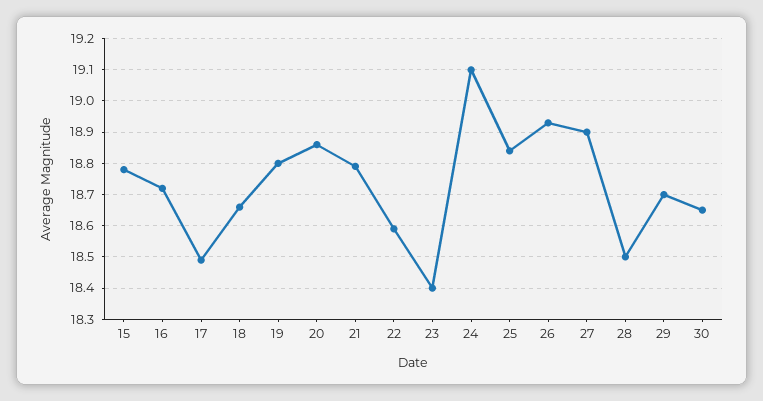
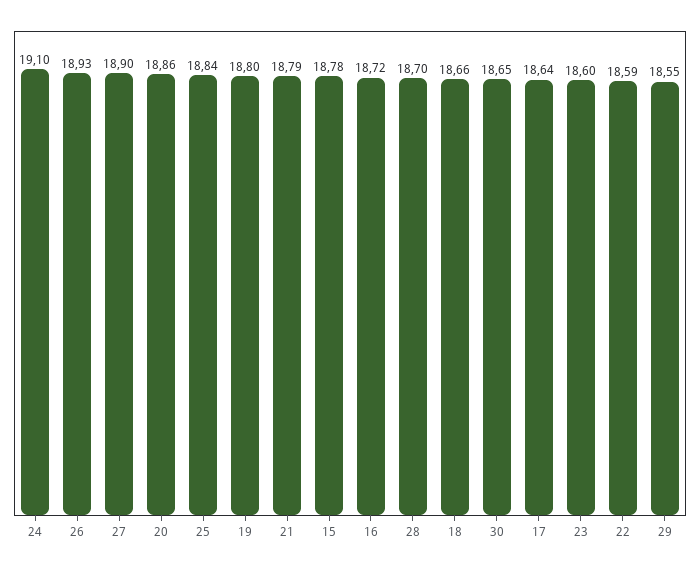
  {
    "15": 18.78,
    "16": 18.72,
-   "17": 18.5,
+   "17": 18.64,
    "18": 18.66,
    "19": 18.8,
    "20": 18.86,
    "21": 18.79,
    "22": 18.59,
-   "23": 18.4,
+   "23": 18.6,
    "24": 19.1,
    "25": 18.84,
    "26": 18.93,
    "27": 18.9,
-   "28": 18.5,
+   "28": 18.7,
-   "29": 18.7,
+   "29": 18.55,
    "30": 18.65
  }

